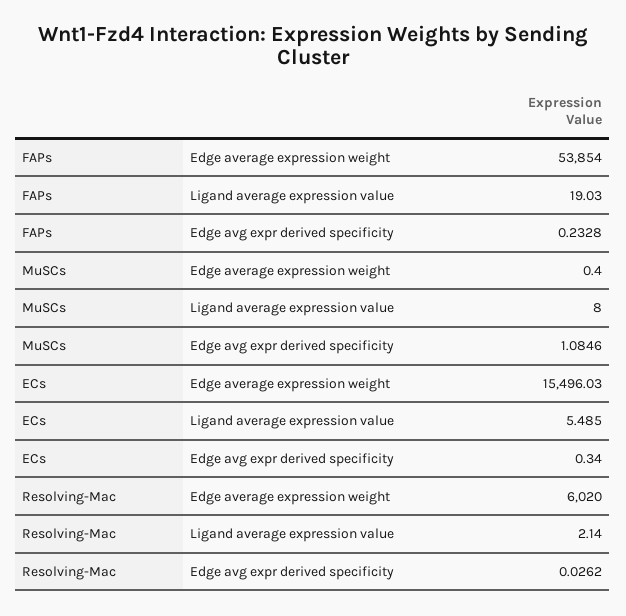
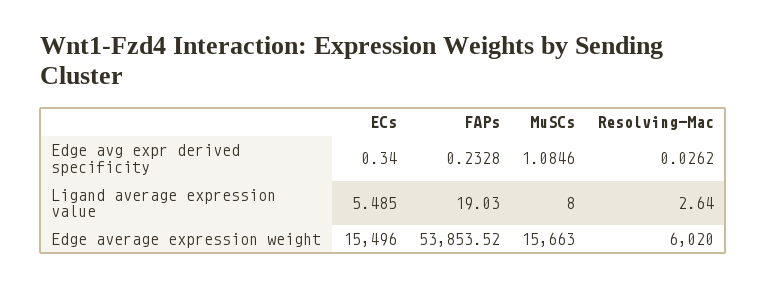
  {
    "FAPs": {
-     "Edge average expression weight": 53854,
+     "Edge average expression weight": 53853.52,
      "Ligand average expression value": 19.03,
      "Edge avg expr derived specificity": 0.2328
    },
    "MuSCs": {
-     "Edge average expression weight": 0.4,
+     "Edge average expression weight": 15663,
      "Ligand average expression value": 8,
      "Edge avg expr derived specificity": 1.0846
    },
    "ECs": {
-     "Edge average expression weight": 15496.03,
+     "Edge average expression weight": 15496,
      "Ligand average expression value": 5.485,
      "Edge avg expr derived specificity": 0.34
    },
    "Resolving-Mac": {
      "Edge average expression weight": 6020,
-     "Ligand average expression value": 2.14,
+     "Ligand average expression value": 2.64,
      "Edge avg expr derived specificity": 0.0262
    }
  }

